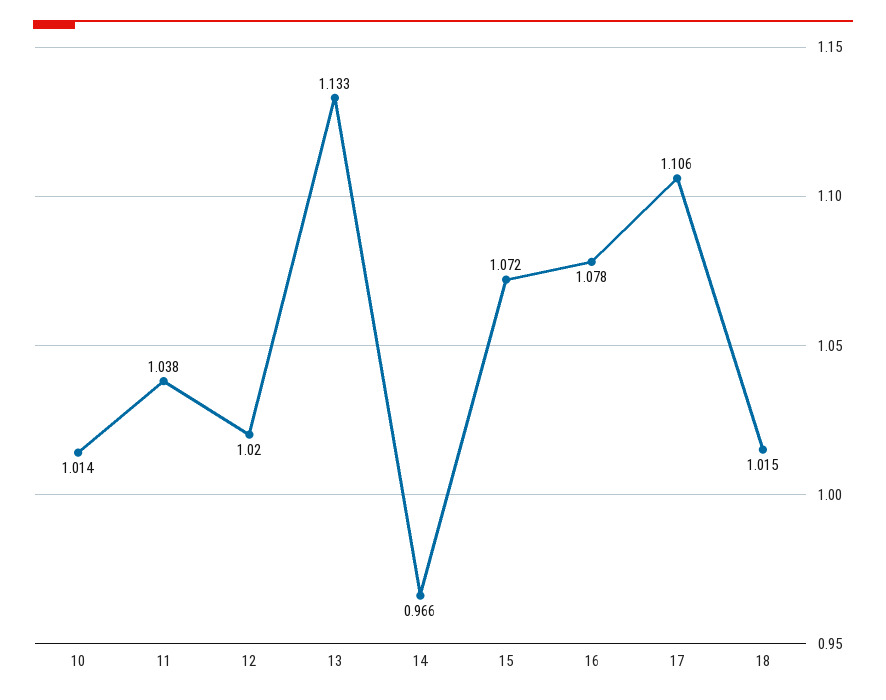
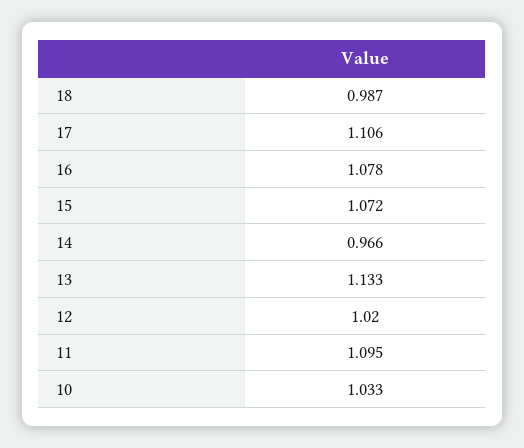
  {
-   "10": 1.014,
+   "10": 1.033,
-   "11": 1.038,
+   "11": 1.095,
    "12": 1.02,
    "13": 1.133,
    "14": 0.966,
    "15": 1.072,
    "16": 1.078,
    "17": 1.106,
-   "18": 1.015
+   "18": 0.987
  }

